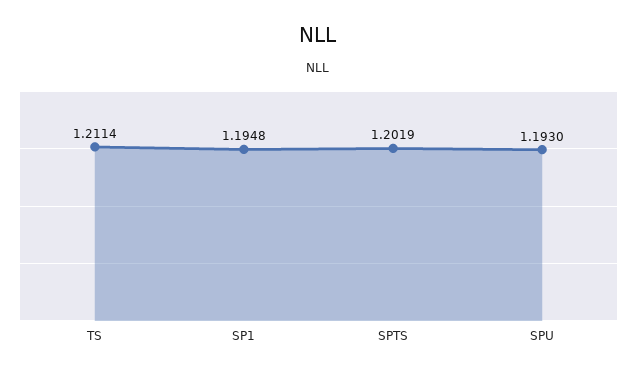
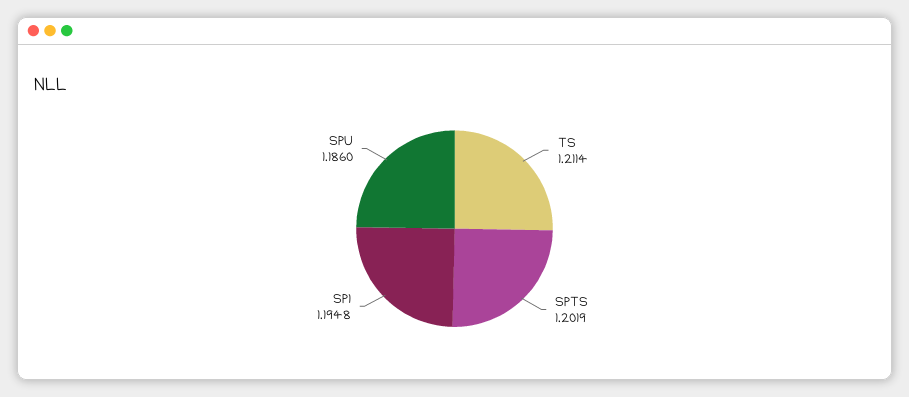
  {
    "TS": 1.2114,
    "SP1": 1.1948,
    "SPTS": 1.2019,
-   "SPU": 1.193
+   "SPU": 1.186
  }

